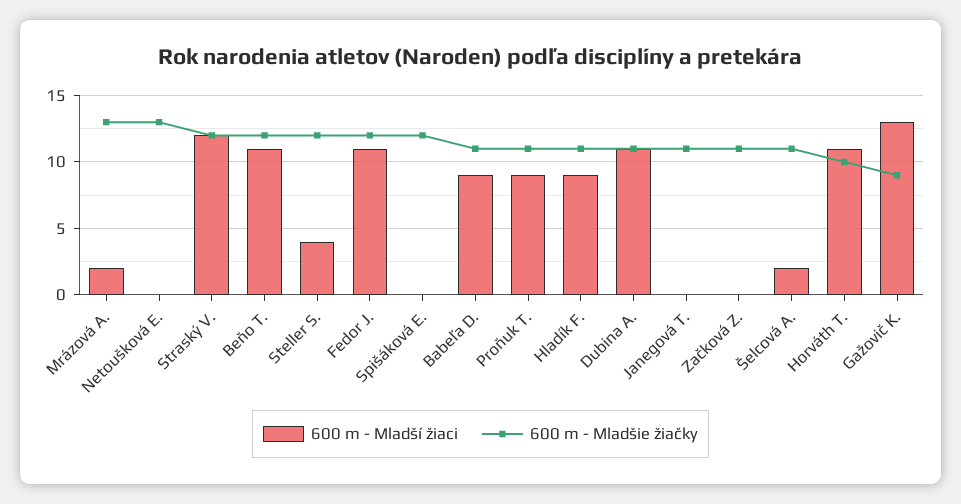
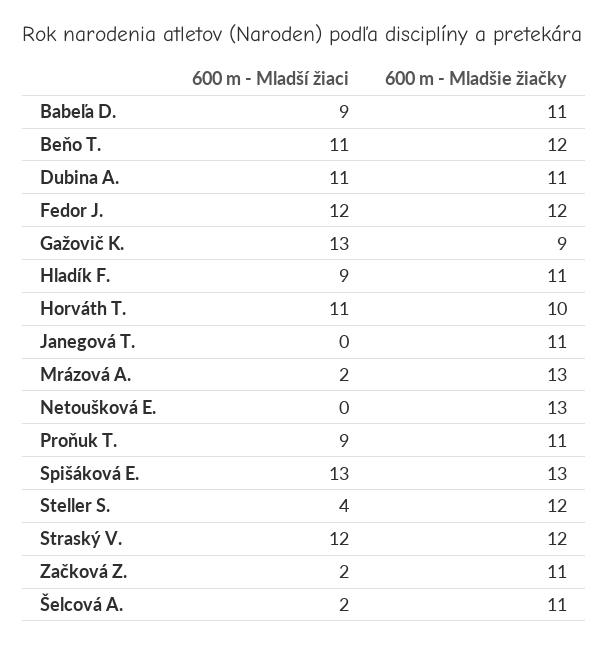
  {
    "600 m - Mladší žiaci": {
      "Mrázová A.": 2,
      "Netoušková E.": 0,
      "Straský V.": 12,
      "Beňo T.": 11,
      "Steller S.": 4,
-     "Fedor J.": 11,
+     "Fedor J.": 12,
-     "Spišáková E.": 0,
+     "Spišáková E.": 13,
      "Babeľa D.": 9,
      "Proňuk T.": 9,
      "Hladík F.": 9,
      "Dubina A.": 11,
      "Janegová T.": 0,
-     "Začková Z.": 0,
+     "Začková Z.": 2,
      "Šelcová A.": 2,
      "Horváth T.": 11,
      "Gažovič K.": 13
    },
    "600 m - Mladšie žiačky": {
      "Mrázová A.": 13,
      "Netoušková E.": 13,
      "Straský V.": 12,
      "Beňo T.": 12,
      "Steller S.": 12,
      "Fedor J.": 12,
-     "Spišáková E.": 12,
+     "Spišáková E.": 13,
      "Babeľa D.": 11,
      "Proňuk T.": 11,
      "Hladík F.": 11,
      "Dubina A.": 11,
      "Janegová T.": 11,
      "Začková Z.": 11,
      "Šelcová A.": 11,
      "Horváth T.": 10,
      "Gažovič K.": 9
    }
  }

